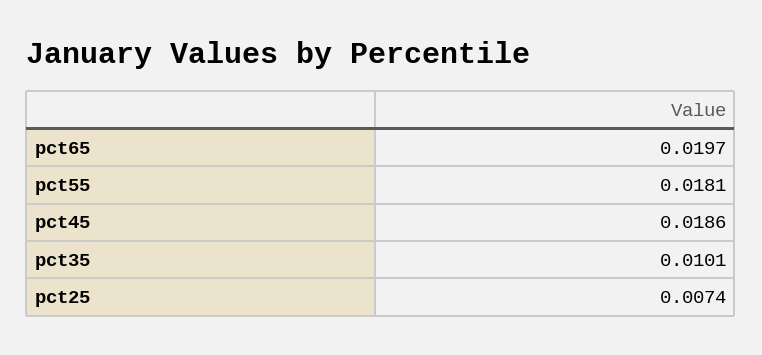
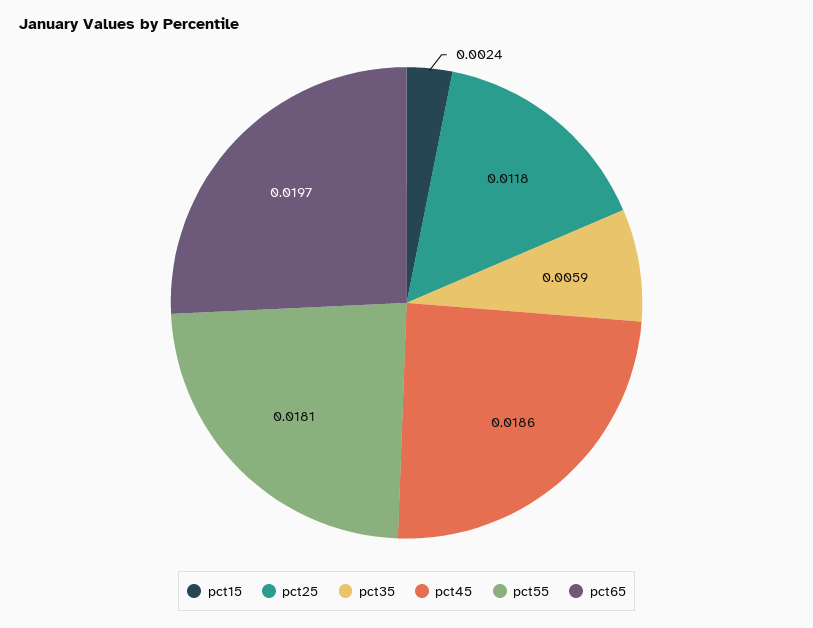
  {
    "pct65": 0.0197,
    "pct55": 0.0181,
    "pct45": 0.0186,
-   "pct35": 0.0101,
+   "pct35": 0.0059,
-   "pct25": 0.0074
+   "pct25": 0.0118,
+   "pct15": 0.0024
  }

